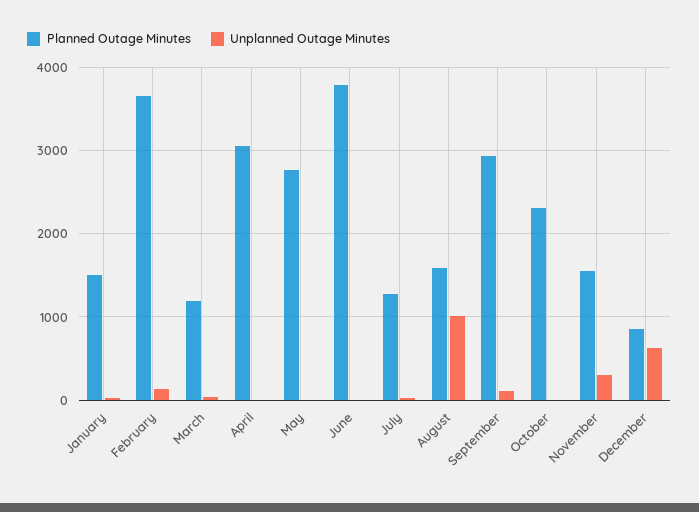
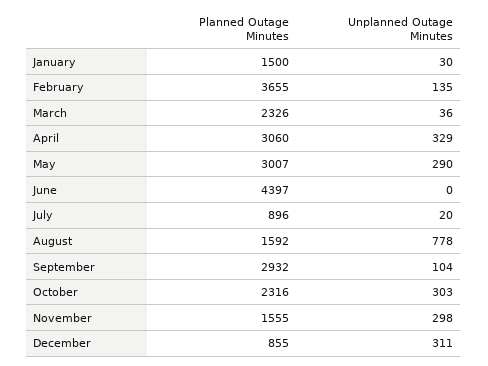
  {
    "Planned Outage Minutes": {
      "January": 1500,
      "February": 3655,
-     "March": 1200,
+     "March": 2326,
      "April": 3060,
-     "May": 2800,
+     "May": 3007,
-     "June": 3800,
+     "June": 4397,
-     "July": 1300,
+     "July": 896,
      "August": 1592,
      "September": 2932,
      "October": 2316,
      "November": 1555,
      "December": 855
    },
    "Unplanned Outage Minutes": {
      "January": 30,
      "February": 135,
      "March": 36,
-     "April": 0,
+     "April": 329,
-     "May": 0,
+     "May": 290,
      "June": 0,
      "July": 20,
-     "August": 1000,
+     "August": 778,
      "September": 104,
-     "October": 0,
+     "October": 303,
      "November": 298,
-     "December": 600
+     "December": 311
    }
  }

